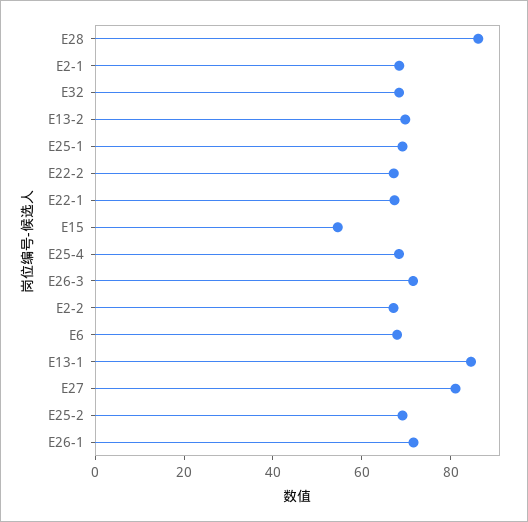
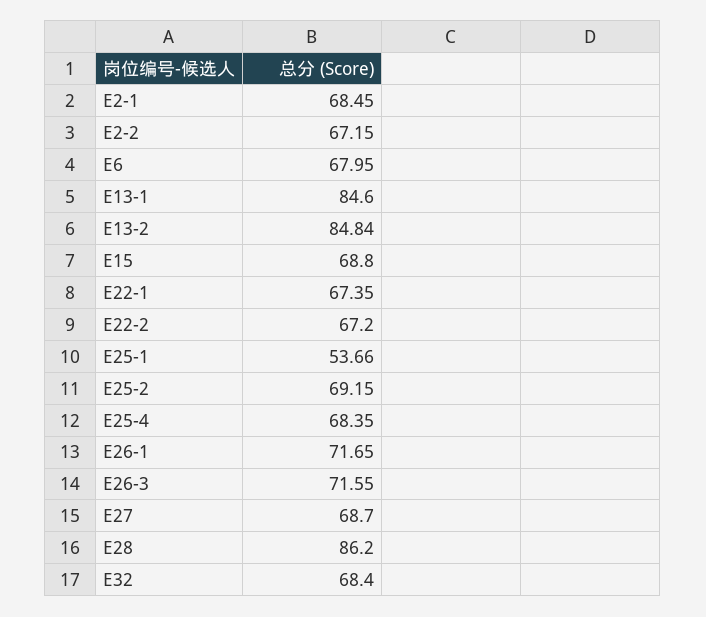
  {
    "E28": 86.2,
    "E2-1": 68.45,
    "E32": 68.4,
-   "E13-2": 70,
+   "E13-2": 84.84,
-   "E25-1": 70,
+   "E25-1": 53.66,
    "E22-2": 67.2,
    "E22-1": 67.35,
-   "E15": 55,
+   "E15": 68.8,
    "E25-4": 68.35,
    "E26-3": 71.55,
    "E2-2": 67.15,
    "E6": 67.95,
    "E13-1": 84.6,
-   "E27": 80,
+   "E27": 68.7,
    "E25-2": 69.15,
    "E26-1": 71.65
  }

